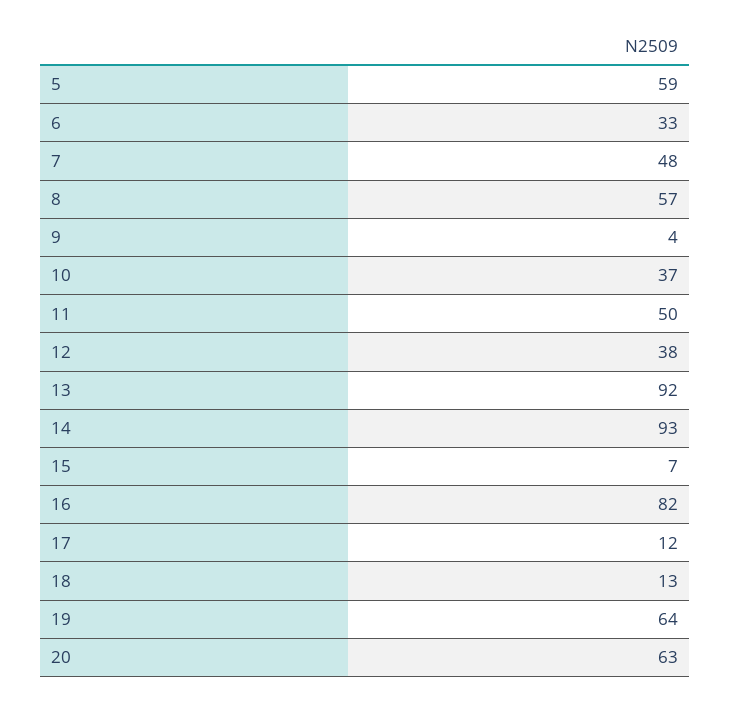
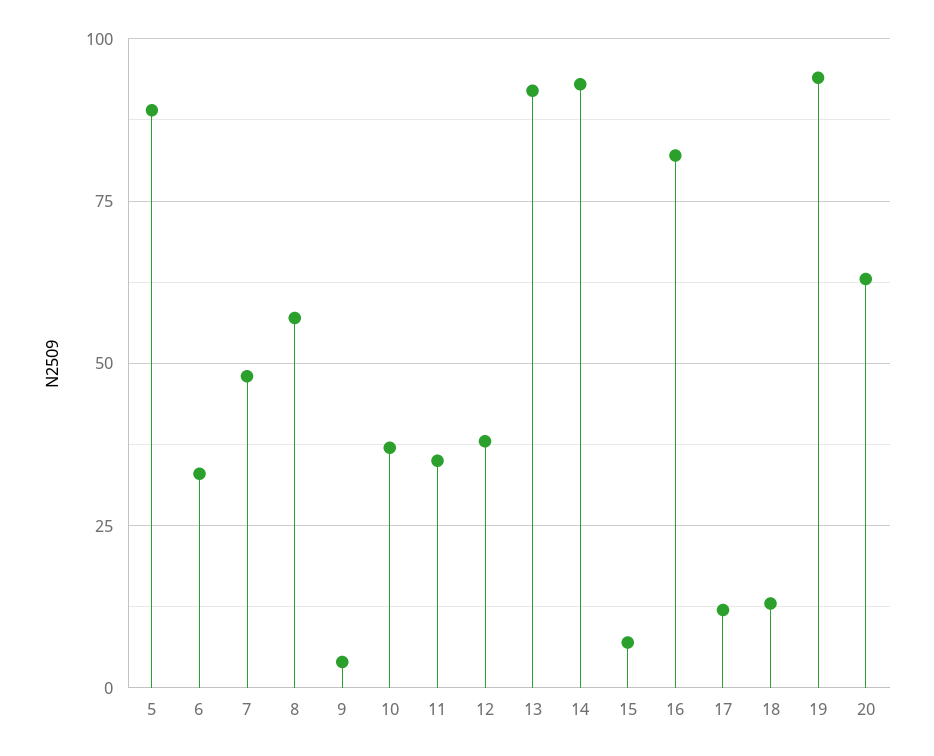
  {
-   "5": 59,
+   "5": 90,
    "6": 33,
    "7": 48,
    "8": 57,
    "9": 4,
    "10": 37,
-   "11": 50,
+   "11": 35,
    "12": 38,
    "13": 92,
    "14": 93,
    "15": 7,
    "16": 82,
    "17": 12,
    "18": 13,
-   "19": 64,
+   "19": 95,
    "20": 63
  }

